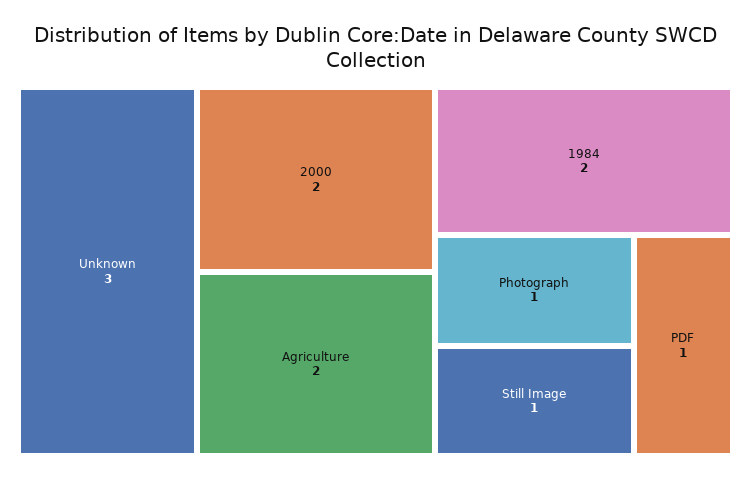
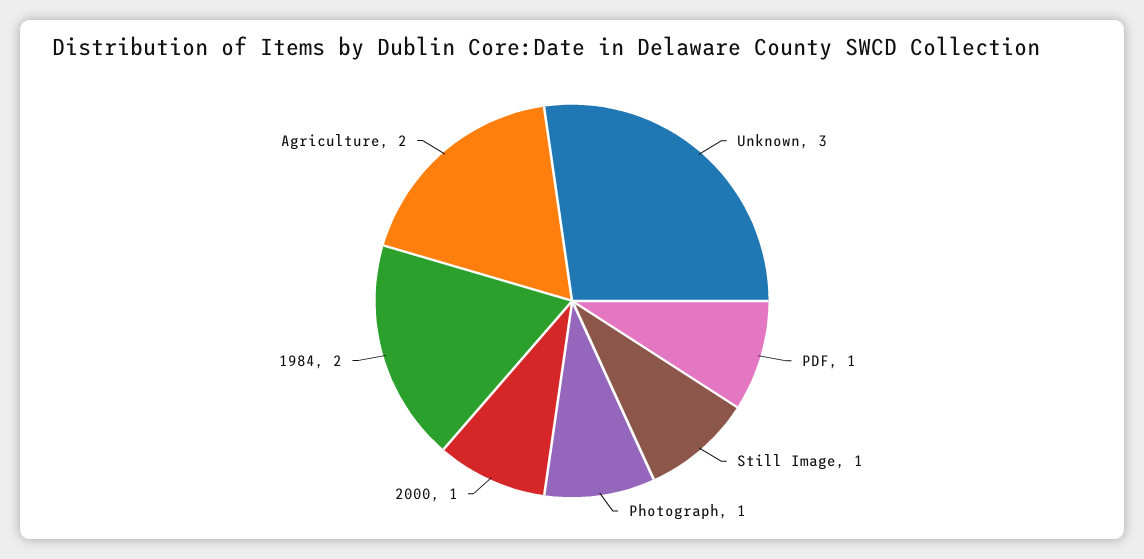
  {
    "Unknown": 3,
-   "2000": 2,
+   "2000": 1,
    "Agriculture": 2,
    "1984": 2,
    "Photograph": 1,
    "Still Image": 1,
    "PDF": 1
  }

